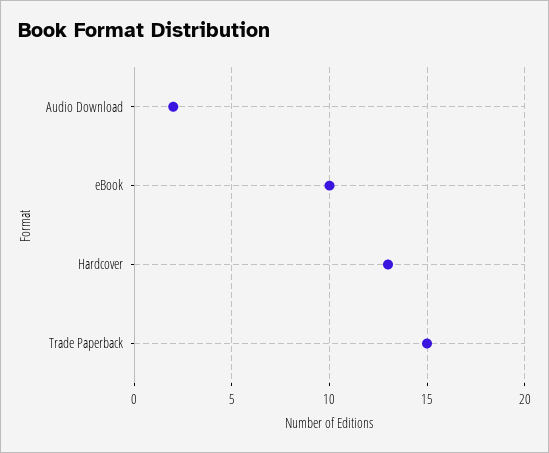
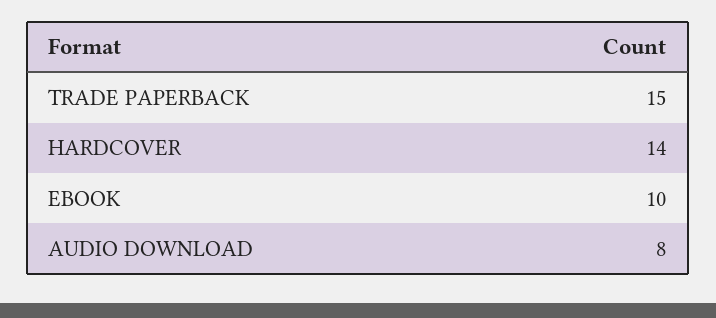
  {
-   "Audio Download": 2,
+   "Audio Download": 8,
    "eBook": 10,
-   "Hardcover": 13,
+   "Hardcover": 14,
    "Trade Paperback": 15
  }

